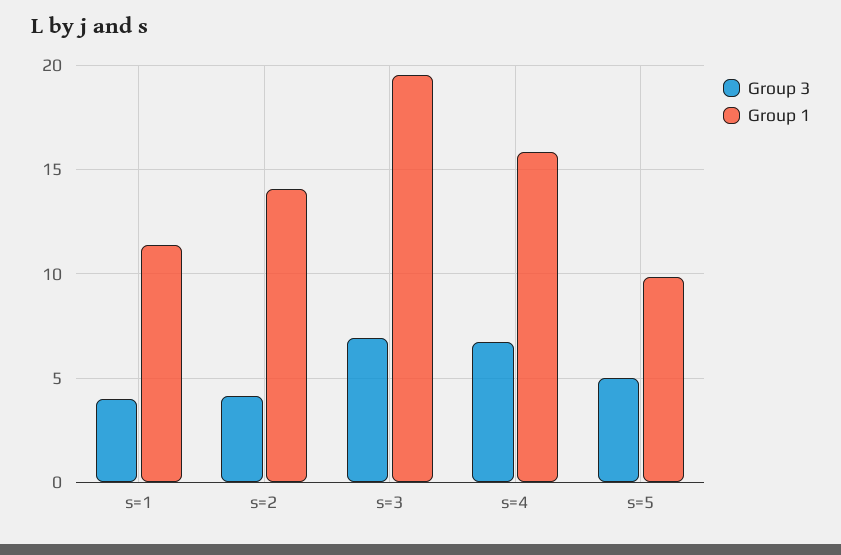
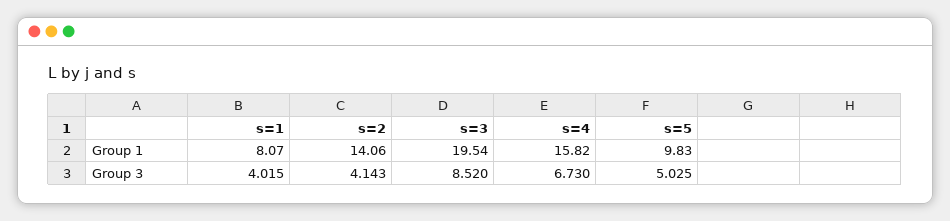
  {
    "Group 3": {
      "s=1": 4.015,
      "s=2": 4.143,
-     "s=3": 7,
+     "s=3": 8.52,
      "s=4": 6.73,
      "s=5": 5.025
    },
    "Group 1": {
-     "s=1": 11.5,
+     "s=1": 8.07,
      "s=2": 14.06,
      "s=3": 19.54,
      "s=4": 15.82,
      "s=5": 9.83
    }
  }

